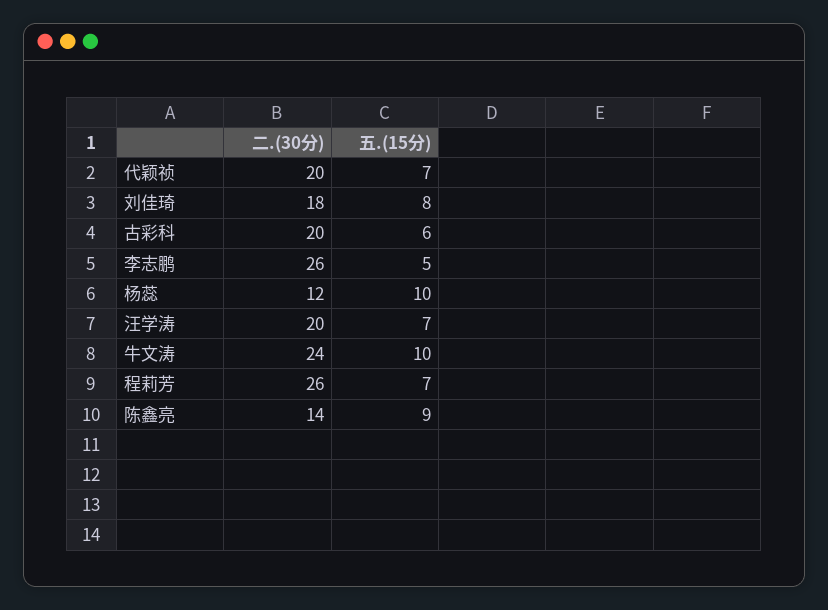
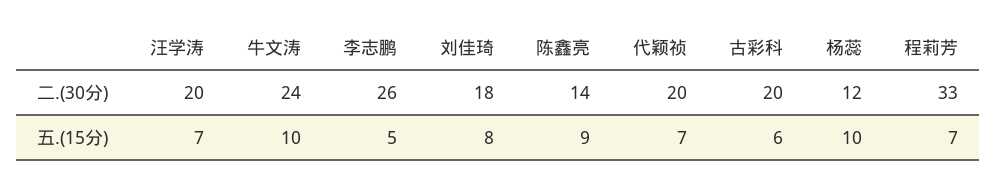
  {
    "二.(30分)": {
      "代颖祯": 20,
      "刘佳琦": 18,
      "古彩科": 20,
      "李志鹏": 26,
      "杨蕊": 12,
      "汪学涛": 20,
      "牛文涛": 24,
-     "程莉芳": 26,
+     "程莉芳": 33,
      "陈鑫亮": 14
    },
    "五.(15分)": {
      "代颖祯": 7,
      "刘佳琦": 8,
      "古彩科": 6,
      "李志鹏": 5,
      "杨蕊": 10,
      "汪学涛": 7,
      "牛文涛": 10,
      "程莉芳": 7,
      "陈鑫亮": 9
    }
  }

